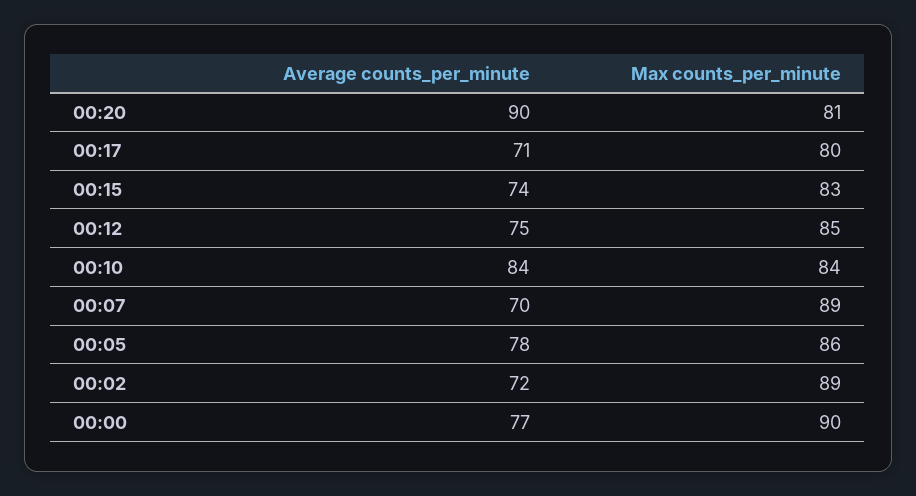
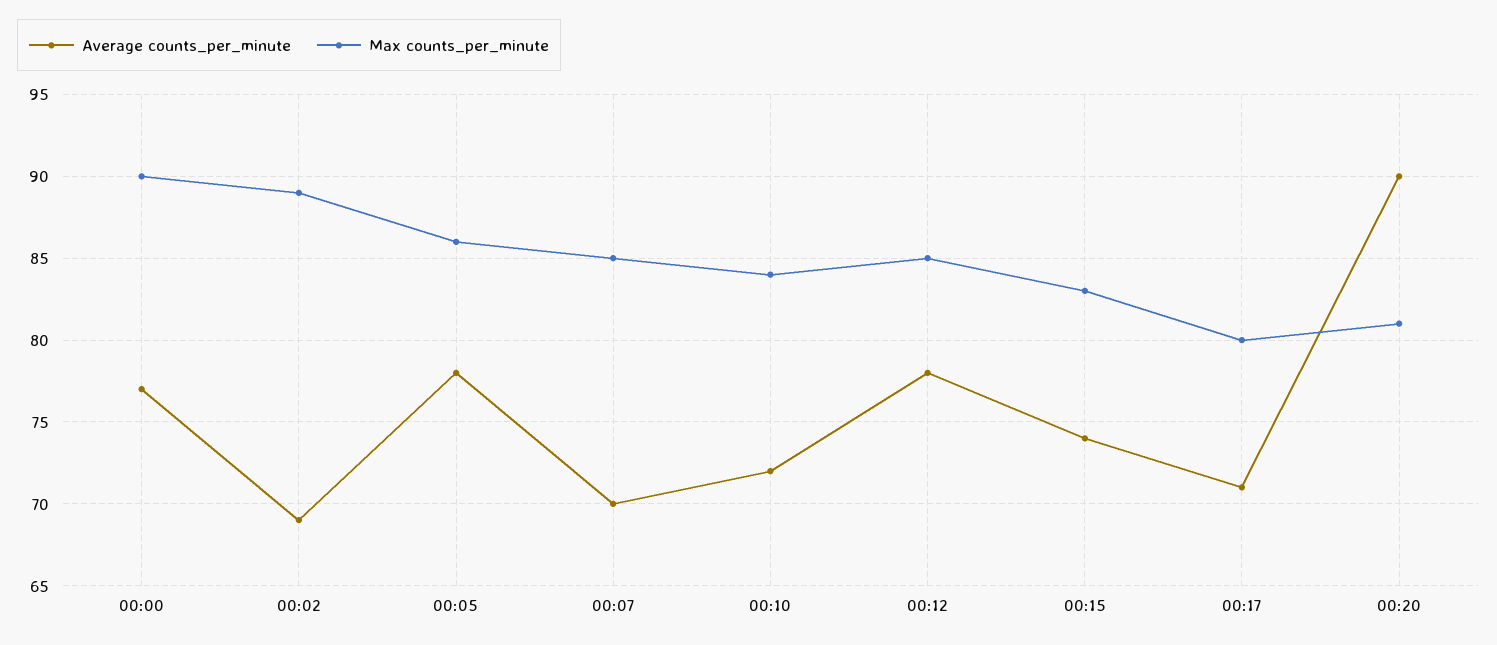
  {
    "Average counts_per_minute": {
      "00:20": 90,
      "00:17": 71,
      "00:15": 74,
-     "00:12": 75,
+     "00:12": 78,
-     "00:10": 84,
+     "00:10": 72,
      "00:07": 70,
      "00:05": 78,
-     "00:02": 72,
+     "00:02": 69,
      "00:00": 77
    },
    "Max counts_per_minute": {
      "00:20": 81,
      "00:17": 80,
      "00:15": 83,
      "00:12": 85,
      "00:10": 84,
-     "00:07": 89,
+     "00:07": 85,
      "00:05": 86,
      "00:02": 89,
      "00:00": 90
    }
  }

